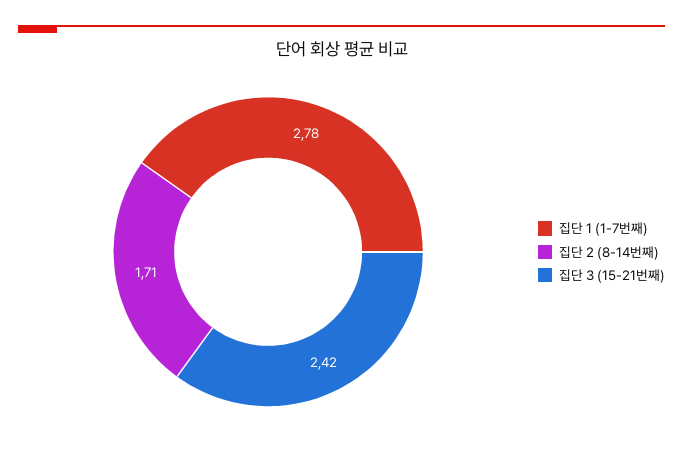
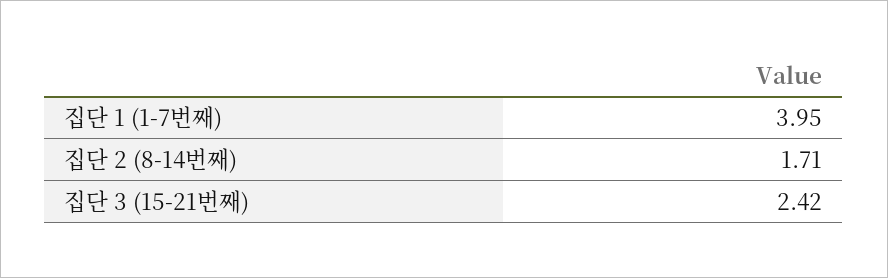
  {
-   "집단 1 (1-7번째)": 2.78,
+   "집단 1 (1-7번째)": 3.95,
    "집단 2 (8-14번째)": 1.71,
    "집단 3 (15-21번째)": 2.42
  }

